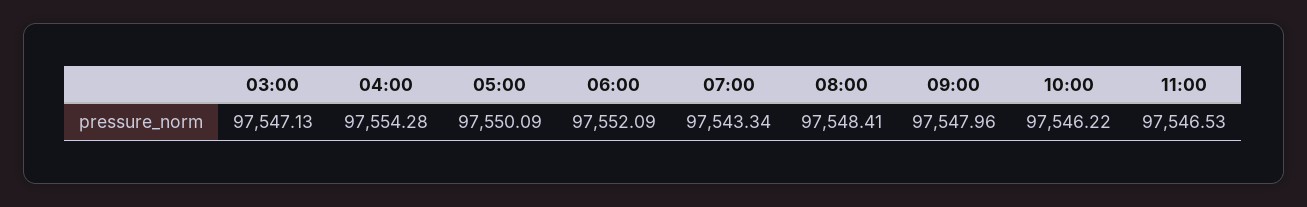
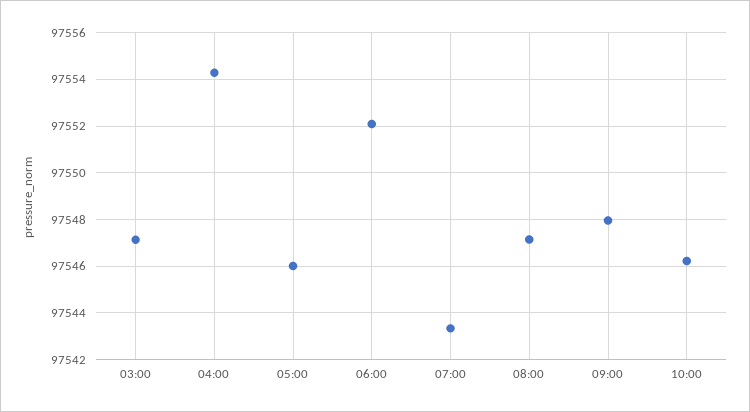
  {
    "03:00": 97547.13,
    "04:00": 97554.28,
-   "05:00": 97550.09,
+   "05:00": 97546,
    "06:00": 97552.09,
    "07:00": 97543.34,
-   "08:00": 97548.41,
+   "08:00": 97547,
    "09:00": 97547.96,
-   "10:00": 97546.22,
+   "10:00": 97546.22
-   "11:00": 97546.53
  }

